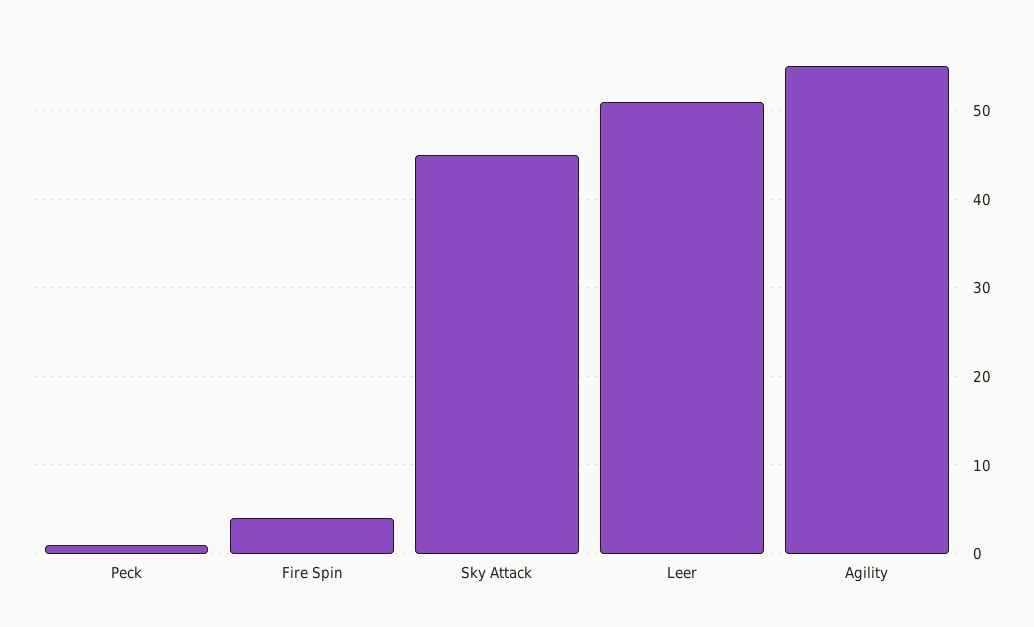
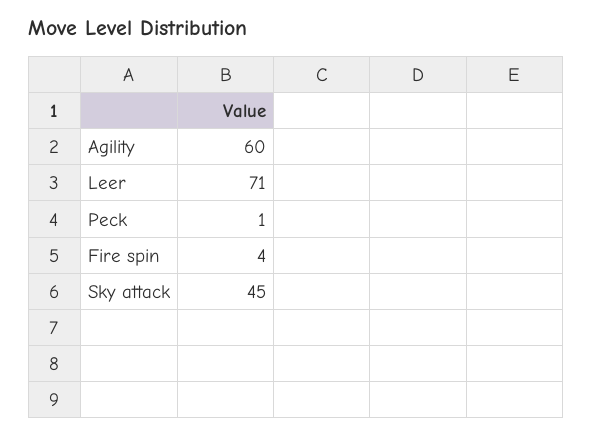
  {
    "Peck": 1,
    "Fire Spin": 4,
    "Sky Attack": 45,
-   "Leer": 51,
+   "Leer": 71,
-   "Agility": 55
+   "Agility": 60
  }

